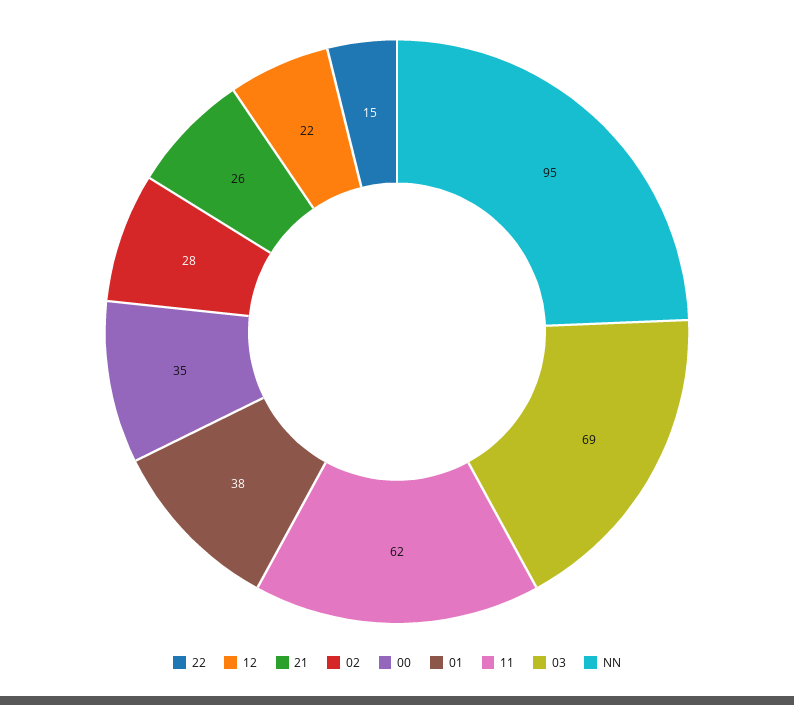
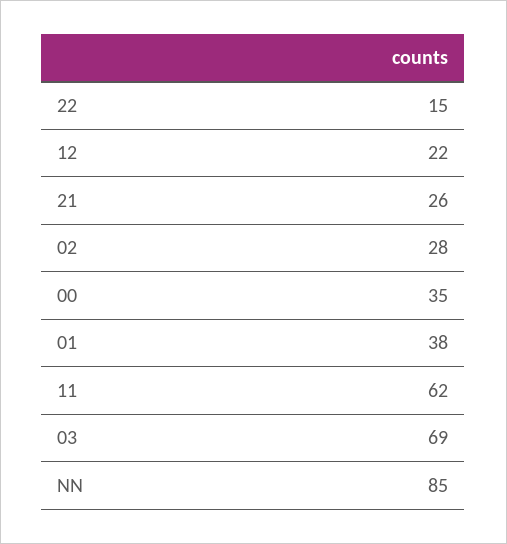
  {
    "22": 15,
    "12": 22,
    "21": 26,
    "02": 28,
    "00": 35,
    "01": 38,
    "11": 62,
    "03": 69,
-   "NN": 95
+   "NN": 85
  }

